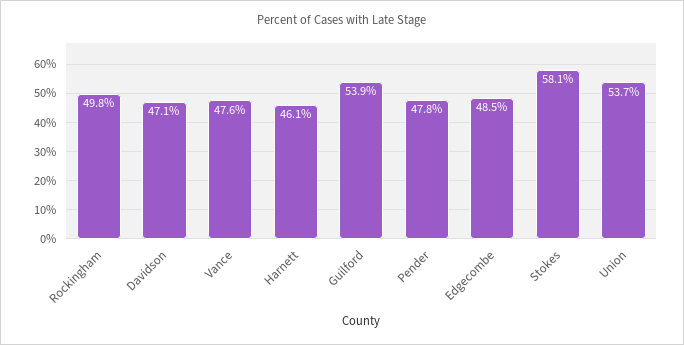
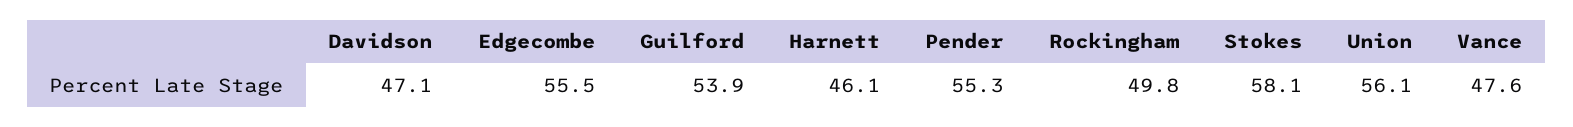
  {
    "Rockingham": 49.8,
    "Davidson": 47.1,
    "Vance": 47.6,
    "Harnett": 46.1,
    "Guilford": 53.9,
-   "Pender": 47.8,
+   "Pender": 55.3,
-   "Edgecombe": 48.5,
+   "Edgecombe": 55.5,
    "Stokes": 58.1,
-   "Union": 53.7
+   "Union": 56.1
  }

